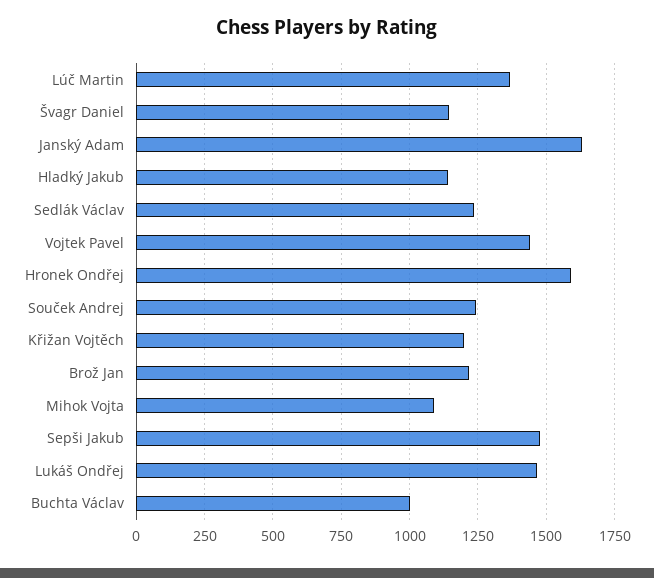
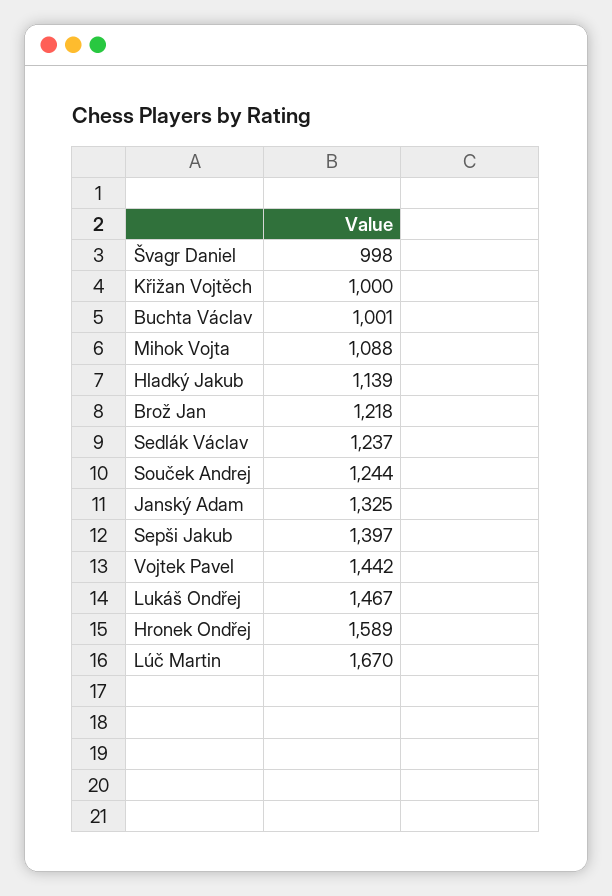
  {
-   "Lúč Martin": 1375,
+   "Lúč Martin": 1670,
-   "Švagr Daniel": 1150,
+   "Švagr Daniel": 998,
-   "Janský Adam": 1625,
+   "Janský Adam": 1325,
    "Hladký Jakub": 1139,
    "Sedlák Václav": 1237,
    "Vojtek Pavel": 1442,
    "Hronek Ondřej": 1589,
    "Souček Andrej": 1244,
-   "Křižan Vojtěch": 1200,
+   "Křižan Vojtěch": 1000,
    "Brož Jan": 1218,
    "Mihok Vojta": 1088,
-   "Sepši Jakub": 1475,
+   "Sepši Jakub": 1397,
    "Lukáš Ondřej": 1467,
    "Buchta Václav": 1001
  }

